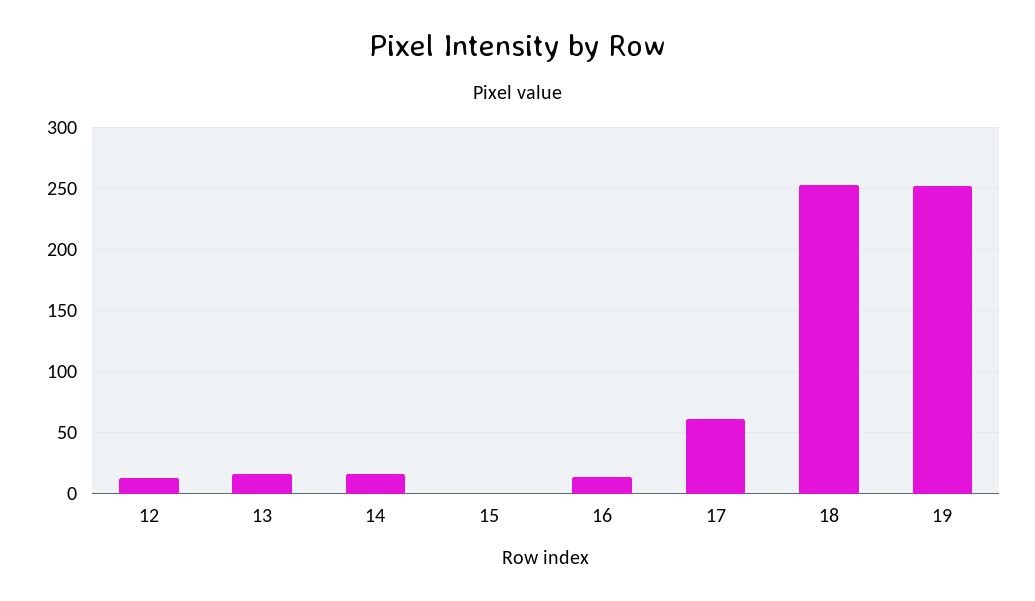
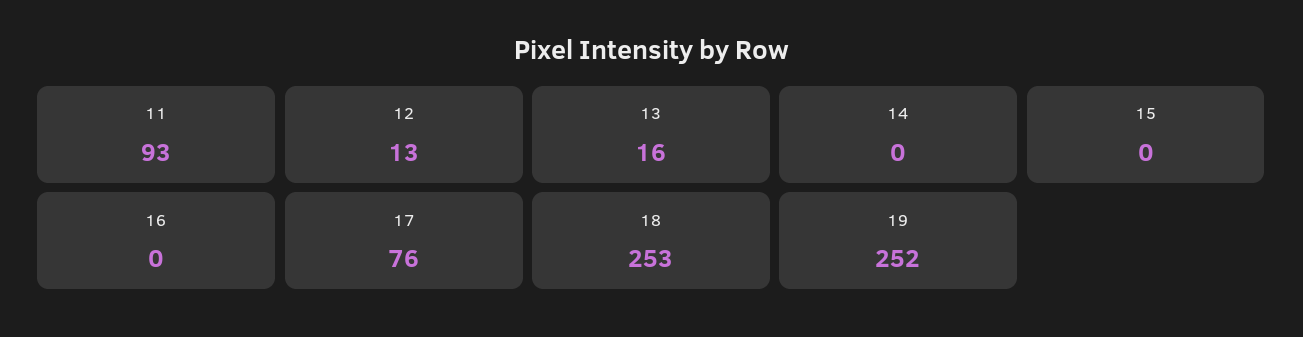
  {
    "12": 13,
    "13": 16,
-   "14": 15,
+   "14": 0,
    "15": 0,
-   "16": 15,
+   "16": 0,
-   "17": 60,
+   "17": 76,
    "18": 253,
-   "19": 252
+   "19": 252,
+   "11": 93
  }

